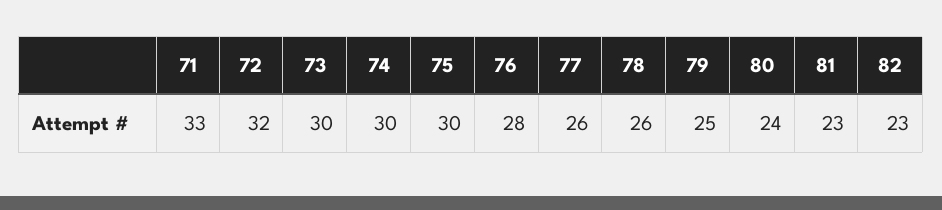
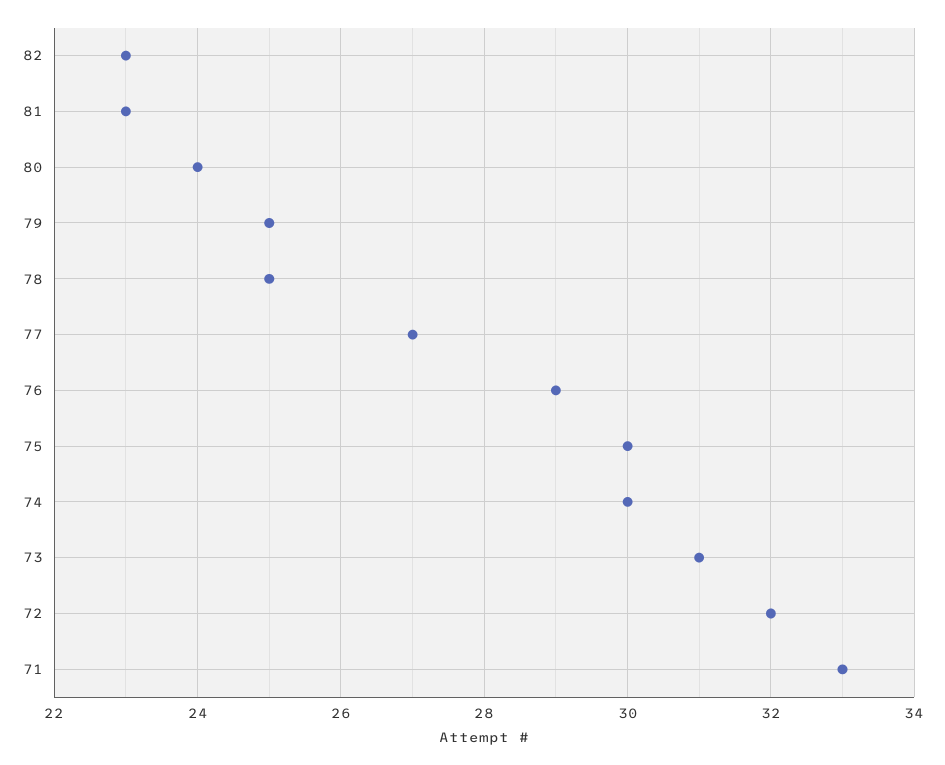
  {
    "71": 33,
    "72": 32,
-   "73": 30,
+   "73": 31,
    "74": 30,
    "75": 30,
-   "76": 28,
+   "76": 29,
-   "77": 26,
+   "77": 27,
-   "78": 26,
+   "78": 25,
    "79": 25,
    "80": 24,
    "81": 23,
    "82": 23
  }

